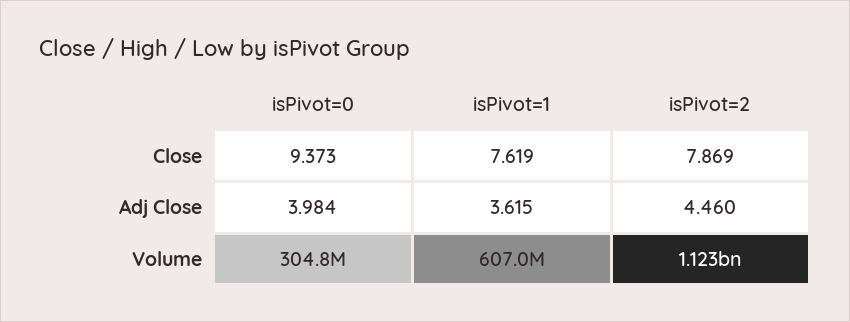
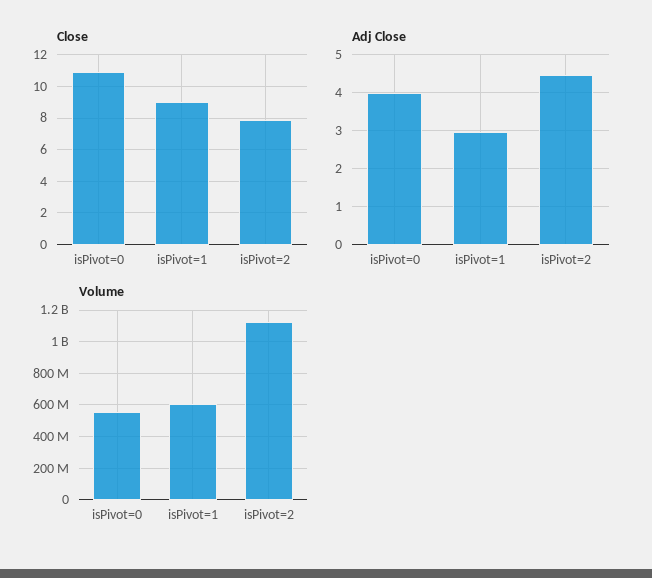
  {
    "Close": {
-     "isPivot=0": 9.373,
+     "isPivot=0": 11,
-     "isPivot=1": 7.619,
+     "isPivot=1": 9,
      "isPivot=2": 7.869
    },
    "Adj Close": {
      "isPivot=0": 3.984,
-     "isPivot=1": 3.615,
+     "isPivot=1": 3,
      "isPivot=2": 4.46
    },
    "Volume": {
-     "isPivot=0": 304800000,
+     "isPivot=0": 550000000,
      "isPivot=1": 607000000,
      "isPivot=2": 1123000000
    }
  }

